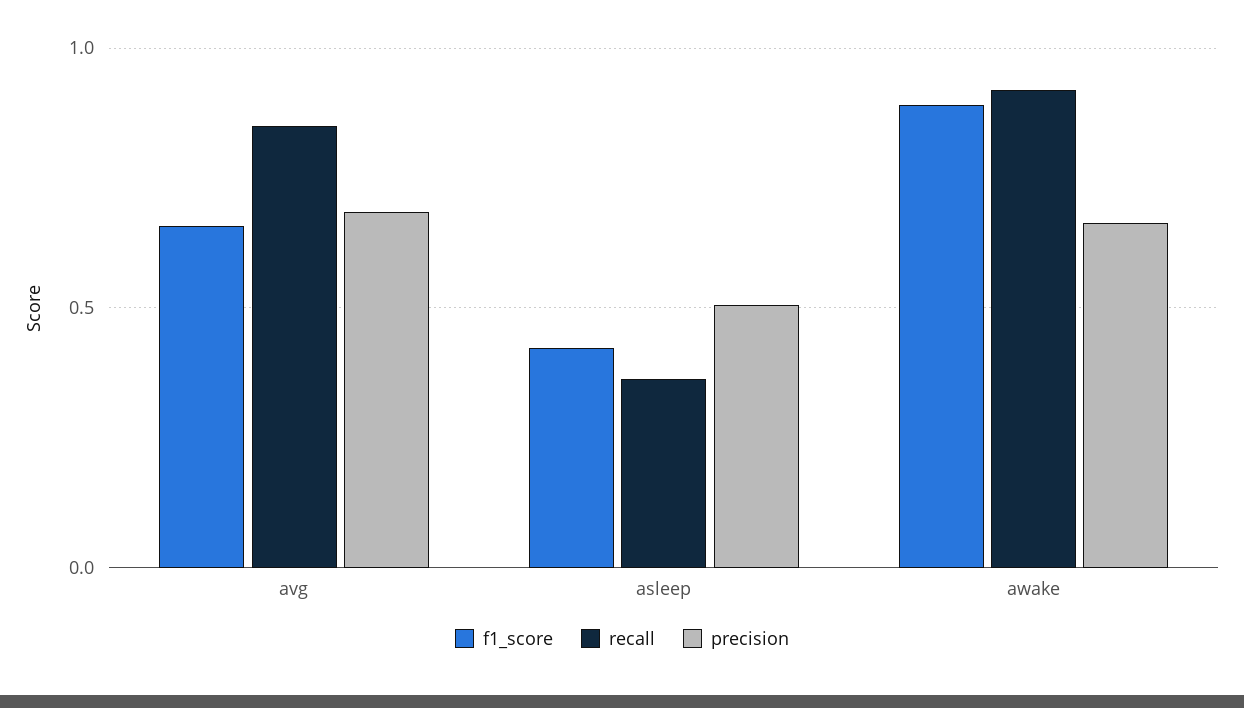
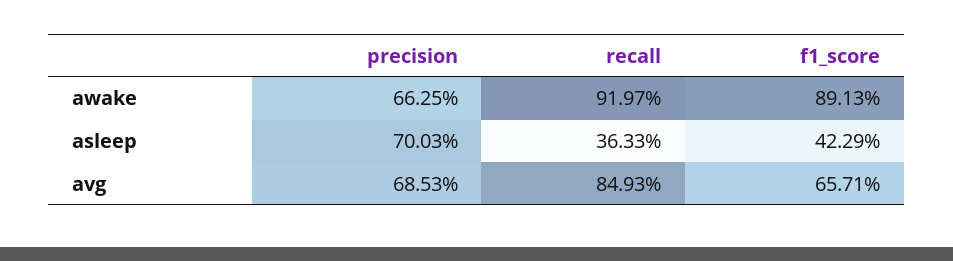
  {
    "f1_score": {
      "avg": 0.6571,
      "asleep": 0.4229,
      "awake": 0.8913
    },
    "recall": {
      "avg": 0.8493,
      "asleep": 0.3633,
      "awake": 0.9197
    },
    "precision": {
      "avg": 0.6853,
-     "asleep": 0.5,
+     "asleep": 0.7003,
      "awake": 0.6625
    }
  }

